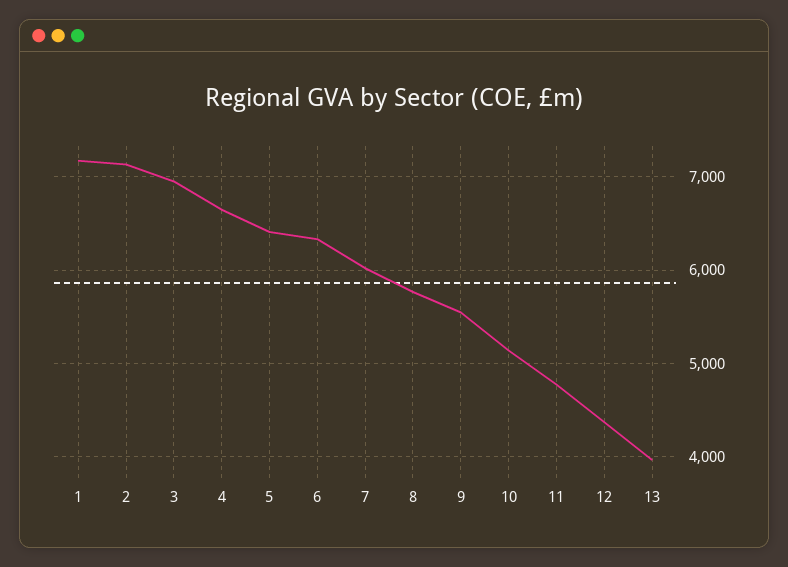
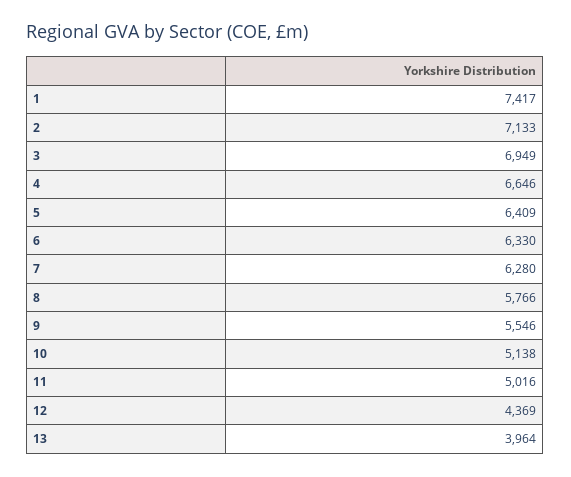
  {
-   "1": 7200,
+   "1": 7417,
    "2": 7133,
    "3": 6949,
    "4": 6646,
    "5": 6409,
    "6": 6330,
-   "7": 6000,
+   "7": 6280,
    "8": 5766,
    "9": 5546,
    "10": 5138,
-   "11": 4800,
+   "11": 5016,
    "12": 4369,
    "13": 3964
  }

